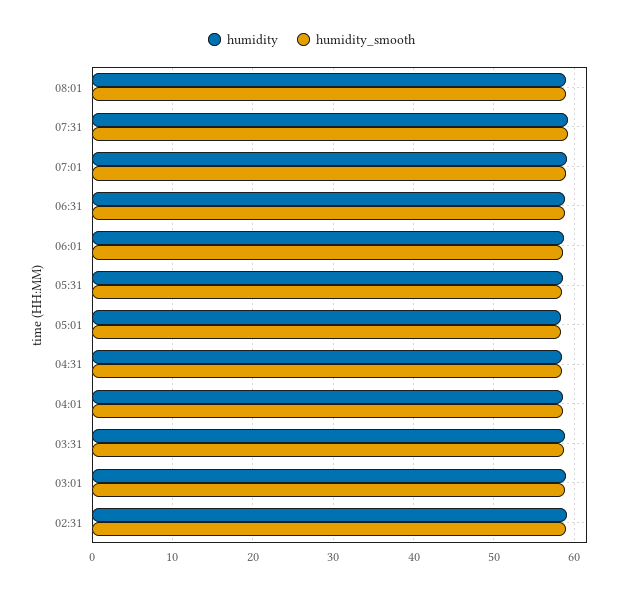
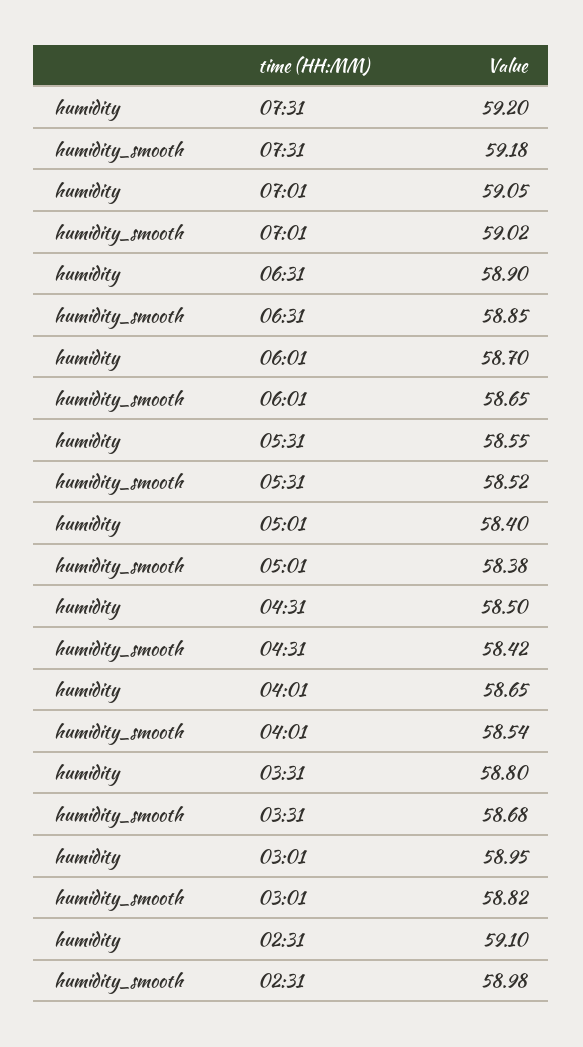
  {
    "humidity": {
-     "08:01": 59,
      "07:31": 59.2,
      "07:01": 59.05,
      "06:31": 58.9,
      "06:01": 58.7,
      "05:31": 58.55,
      "05:01": 58.4,
      "04:31": 58.5,
      "04:01": 58.65,
      "03:31": 58.8,
      "03:01": 58.95,
      "02:31": 59.1
    },
    "humidity_smooth": {
-     "08:01": 59,
      "07:31": 59.18,
      "07:01": 59.02,
      "06:31": 58.85,
      "06:01": 58.65,
      "05:31": 58.52,
      "05:01": 58.38,
      "04:31": 58.42,
      "04:01": 58.54,
      "03:31": 58.68,
      "03:01": 58.82,
      "02:31": 58.98
    }
  }

